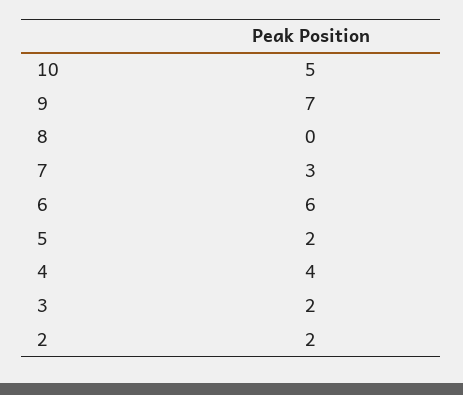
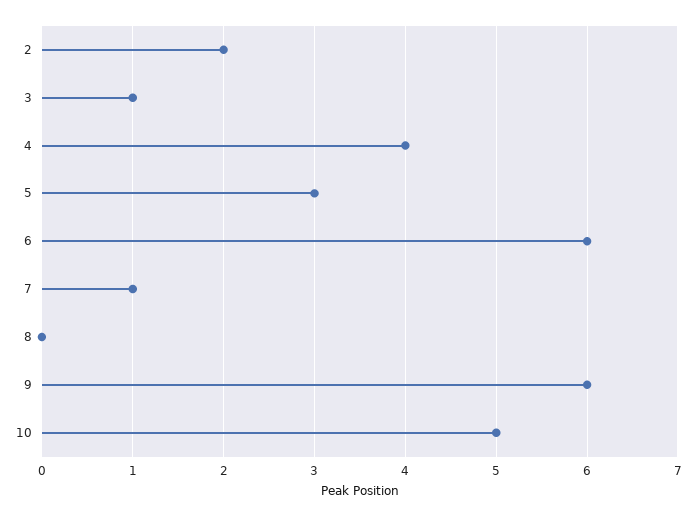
  {
    "10": 5,
-   "9": 7,
+   "9": 6,
    "8": 0,
-   "7": 3,
+   "7": 1,
    "6": 6,
-   "5": 2,
+   "5": 3,
    "4": 4,
-   "3": 2,
+   "3": 1,
    "2": 2
  }

